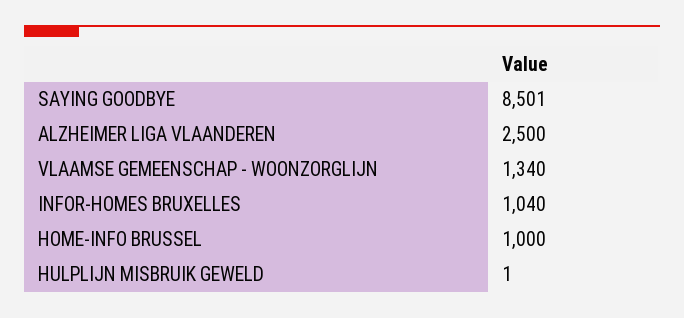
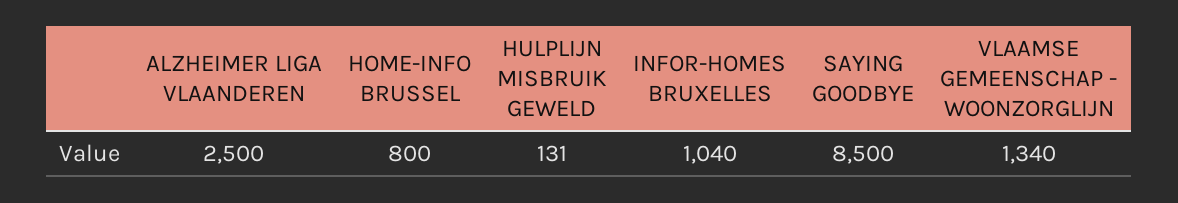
  {
-   "SAYING GOODBYE": 8501,
+   "SAYING GOODBYE": 8500,
    "ALZHEIMER LIGA VLAANDEREN": 2500,
    "VLAAMSE GEMEENSCHAP - WOONZORGLIJN": 1340,
    "INFOR-HOMES BRUXELLES": 1040,
-   "HOME-INFO BRUSSEL": 1000,
+   "HOME-INFO BRUSSEL": 800,
-   "HULPLIJN MISBRUIK GEWELD": 1
+   "HULPLIJN MISBRUIK GEWELD": 131
  }

